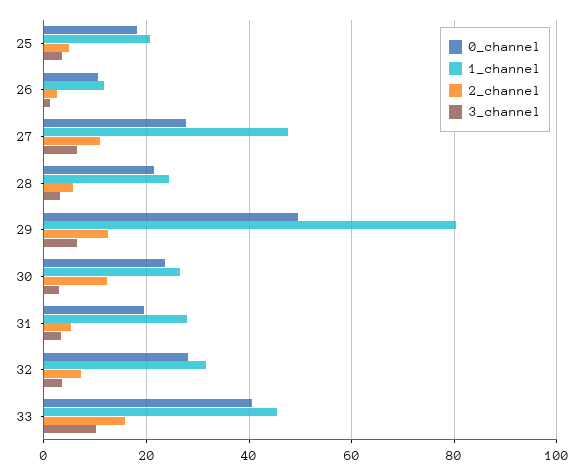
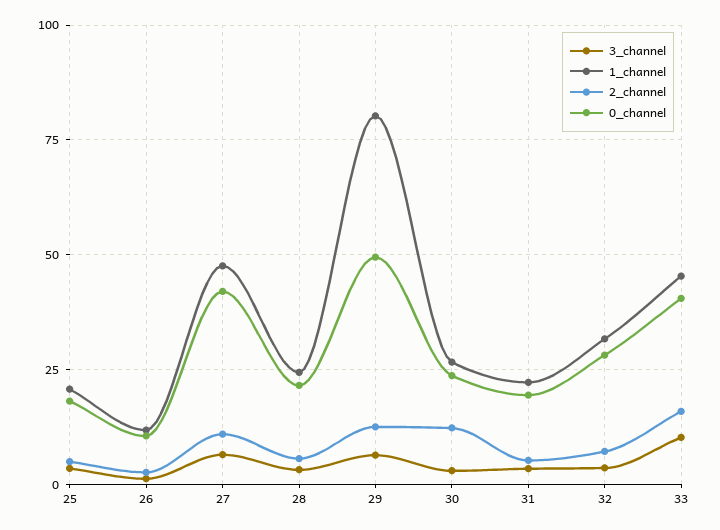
  {
    "0_channel": {
      "25": 18,
      "26": 10,
-     "27": 28,
+     "27": 42.5,
      "28": 22,
      "29": 50,
      "30": 24,
      "31": 20,
      "32": 28,
      "33": 40
    },
    "1_channel": {
      "25": 20,
      "26": 12,
      "27": 48,
      "28": 24,
      "29": 80,
      "30": 26,
-     "31": 28,
+     "31": 22.5,
      "32": 32,
      "33": 46
    },
    "2_channel": {
      "25": 4,
      "26": 2,
      "27": 10,
      "28": 6,
      "29": 12,
      "30": 12,
      "31": 6,
      "32": 8,
      "33": 16
    },
    "3_channel": {
      "25": 4,
      "26": 2,
      "27": 6,
      "28": 4,
      "29": 6,
      "30": 2,
      "31": 4,
      "32": 4,
      "33": 10
    }
  }

